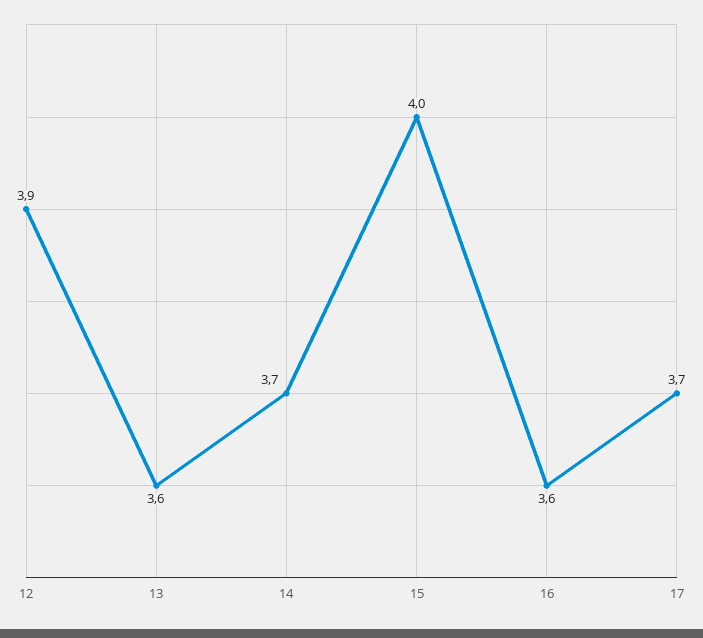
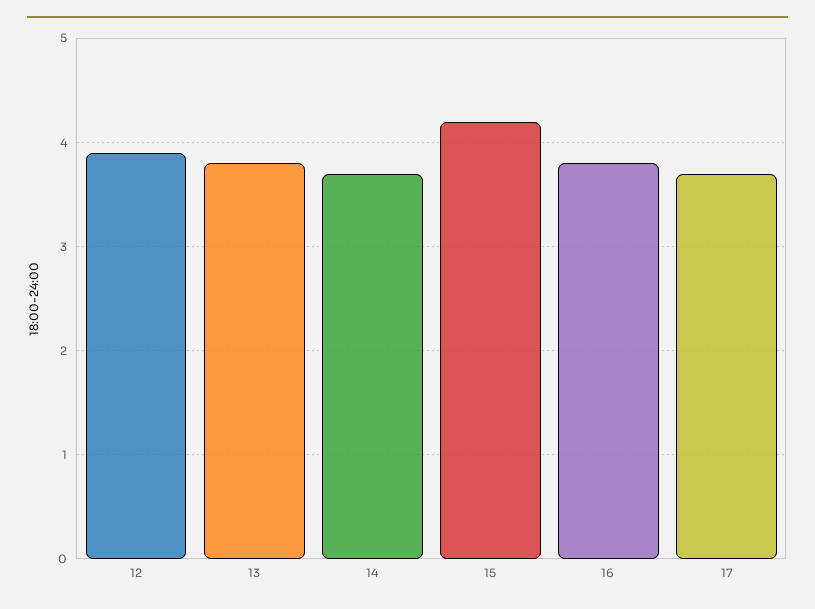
  {
    "12": 3.9,
-   "13": 3.6,
+   "13": 3.8,
    "14": 3.7,
-   "15": 4,
+   "15": 4.2,
-   "16": 3.6,
+   "16": 3.8,
    "17": 3.7
  }

